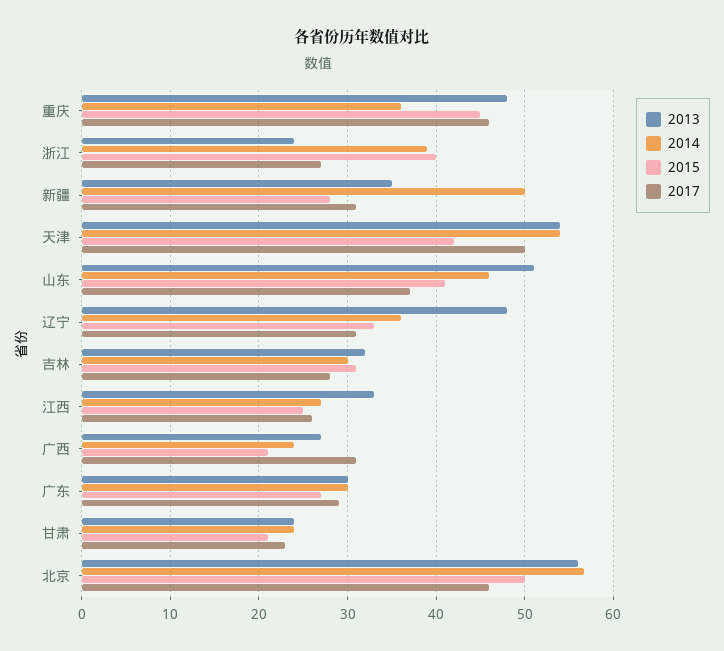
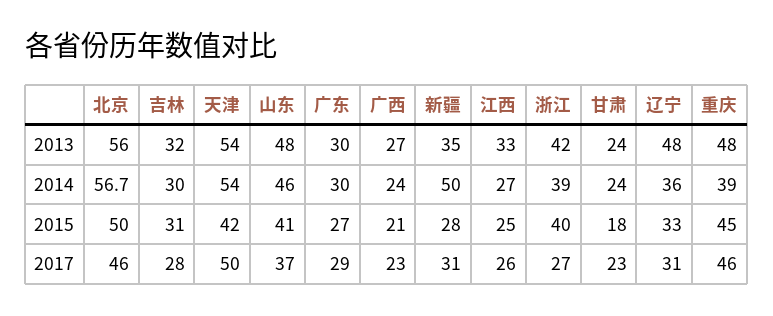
  {
    "2013": {
      "重庆": 48,
-     "浙江": 24,
+     "浙江": 42,
      "新疆": 35,
      "天津": 54,
-     "山东": 51,
+     "山东": 48,
      "辽宁": 48,
      "吉林": 32,
      "江西": 33,
      "广西": 27,
      "广东": 30,
      "甘肃": 24,
      "北京": 56
    },
    "2014": {
-     "重庆": 36,
+     "重庆": 39,
      "浙江": 39,
      "新疆": 50,
      "天津": 54,
      "山东": 46,
      "辽宁": 36,
      "吉林": 30,
      "江西": 27,
      "广西": 24,
      "广东": 30,
      "甘肃": 24,
      "北京": 56.7
    },
    "2015": {
      "重庆": 45,
      "浙江": 40,
      "新疆": 28,
      "天津": 42,
      "山东": 41,
      "辽宁": 33,
      "吉林": 31,
      "江西": 25,
      "广西": 21,
      "广东": 27,
-     "甘肃": 21,
+     "甘肃": 18,
      "北京": 50
    },
    "2017": {
      "重庆": 46,
      "浙江": 27,
      "新疆": 31,
      "天津": 50,
      "山东": 37,
      "辽宁": 31,
      "吉林": 28,
      "江西": 26,
-     "广西": 31,
+     "广西": 23,
      "广东": 29,
      "甘肃": 23,
      "北京": 46
    }
  }

